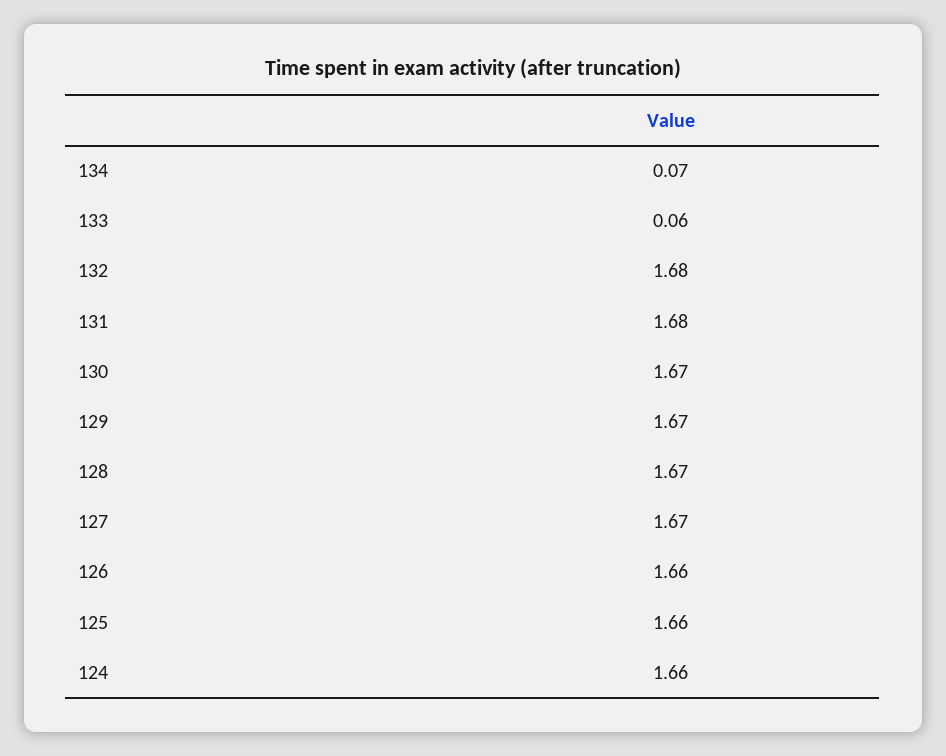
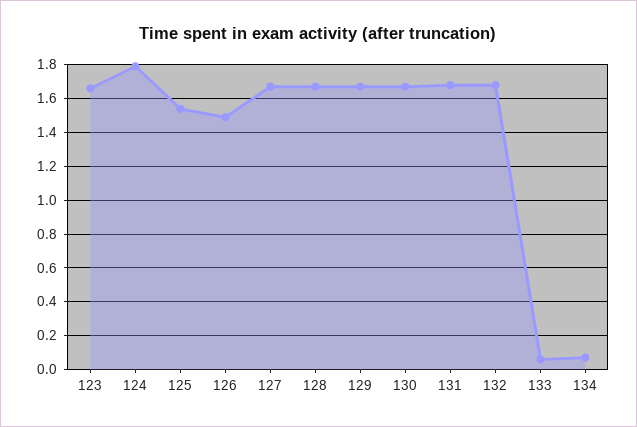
  {
    "134": 0.07,
    "133": 0.06,
    "132": 1.68,
    "131": 1.68,
    "130": 1.67,
    "129": 1.67,
    "128": 1.67,
    "127": 1.67,
-   "126": 1.66,
+   "126": 1.5,
-   "125": 1.66,
+   "125": 1.55,
-   "124": 1.66
+   "124": 1.8,
+   "123": 1.65
  }

